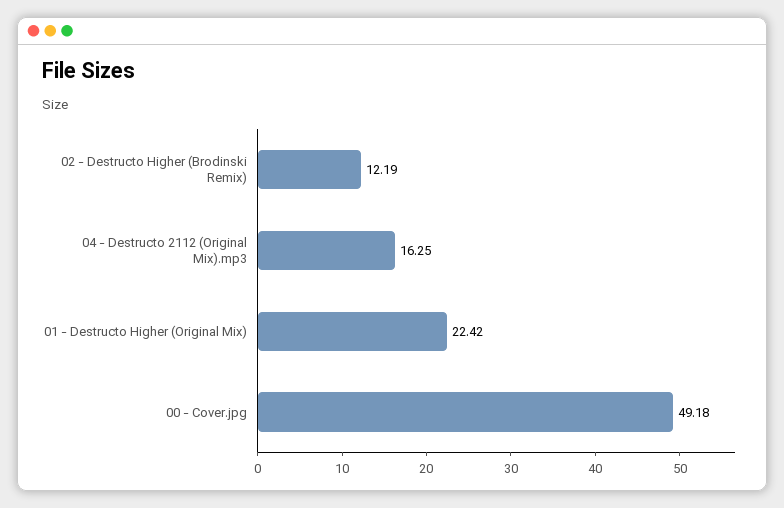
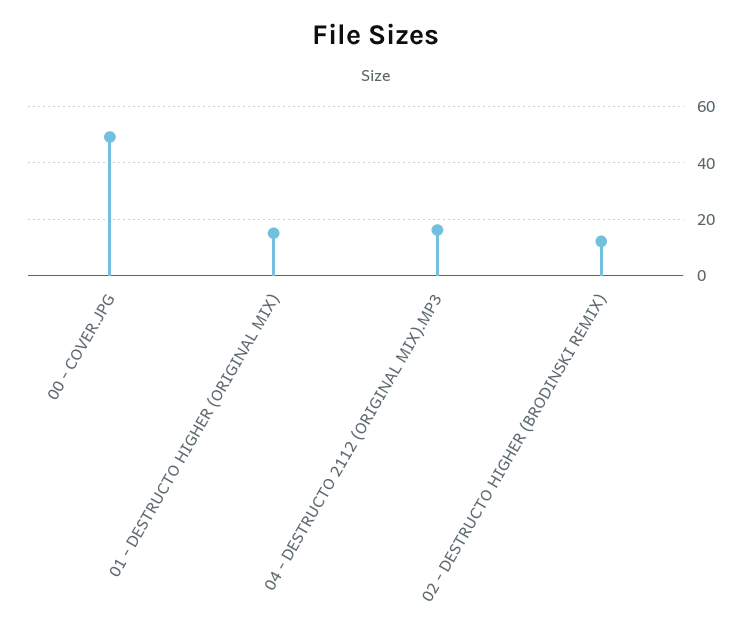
  {
    "02 - Destructo Higher (Brodinski Remix)": 12.19,
    "04 - Destructo 2112 (Original Mix).mp3": 16.25,
-   "01 - Destructo Higher (Original Mix)": 22.42,
+   "01 - Destructo Higher (Original Mix)": 15,
    "00 - Cover.jpg": 49.18
  }

